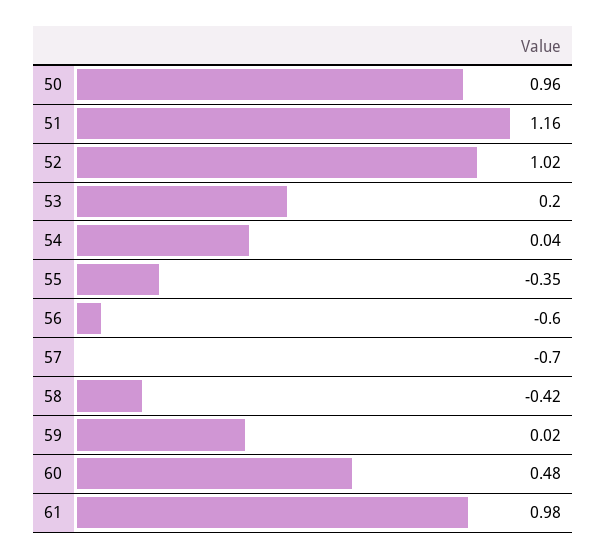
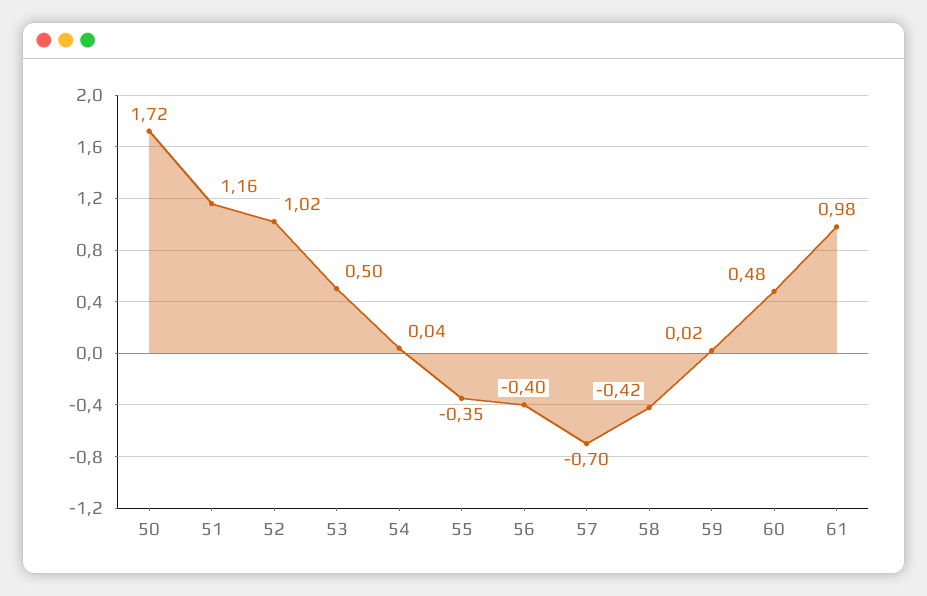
  {
-   "50": 0.96,
+   "50": 1.72,
    "51": 1.16,
    "52": 1.02,
-   "53": 0.2,
+   "53": 0.5,
    "54": 0.04,
    "55": -0.35,
-   "56": -0.6,
+   "56": -0.4,
    "57": -0.7,
    "58": -0.42,
    "59": 0.02,
    "60": 0.48,
    "61": 0.98
  }

